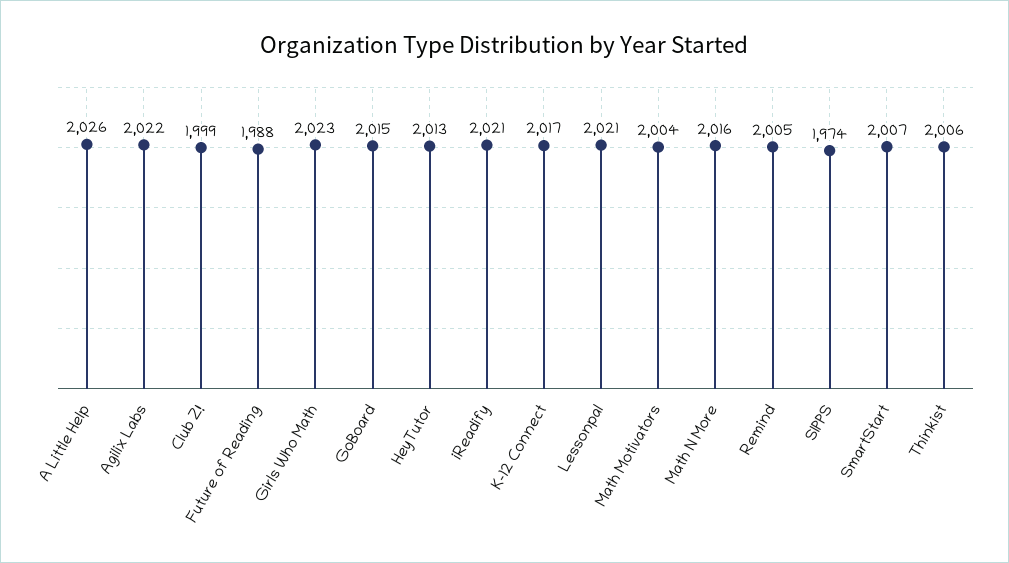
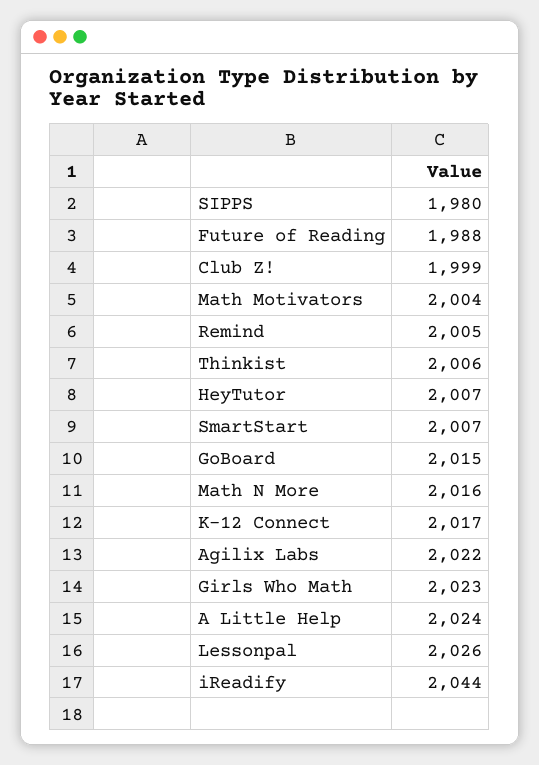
  {
-   "A Little Help": 2026,
+   "A Little Help": 2024,
    "Agilix Labs": 2022,
    "Club Z!": 1999,
    "Future of Reading": 1988,
    "Girls Who Math": 2023,
    "GoBoard": 2015,
-   "HeyTutor": 2013,
+   "HeyTutor": 2007,
-   "iReadify": 2021,
+   "iReadify": 2044,
    "K-12 Connect": 2017,
-   "Lessonpal": 2021,
+   "Lessonpal": 2026,
    "Math Motivators": 2004,
    "Math N More": 2016,
    "Remind": 2005,
-   "SIPPS": 1974,
+   "SIPPS": 1980,
    "SmartStart": 2007,
    "Thinkist": 2006
  }

